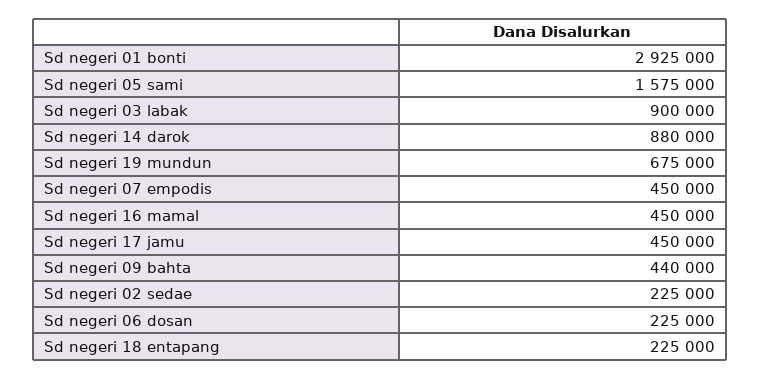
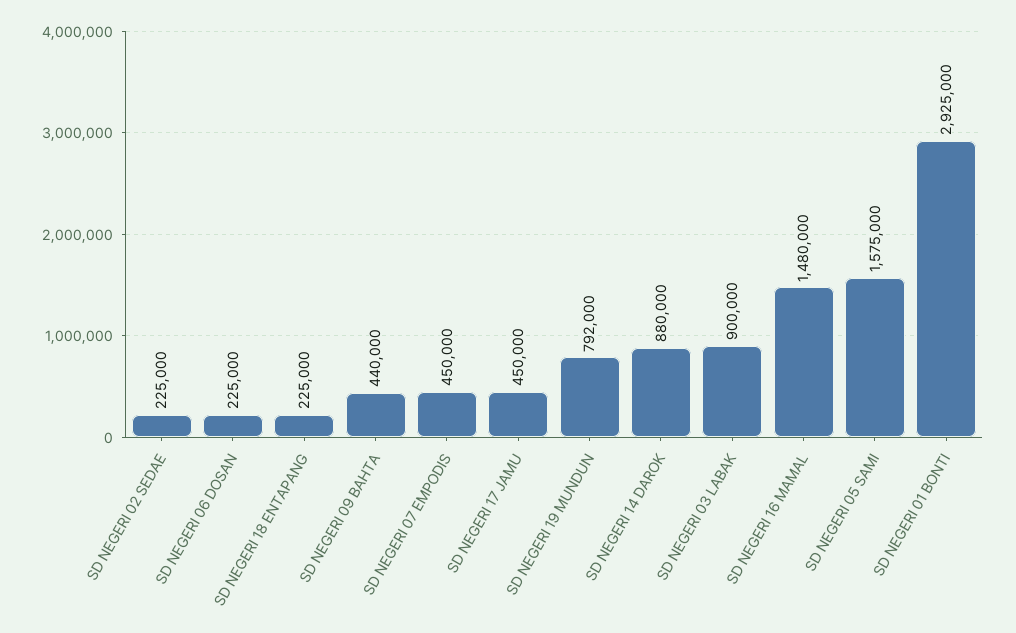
  {
    "Sd negeri 01 bonti": 2925000,
    "Sd negeri 05 sami": 1575000,
    "Sd negeri 03 labak": 900000,
    "Sd negeri 14 darok": 880000,
-   "Sd negeri 19 mundun": 675000,
+   "Sd negeri 19 mundun": 792000,
    "Sd negeri 07 empodis": 450000,
-   "Sd negeri 16 mamal": 450000,
+   "Sd negeri 16 mamal": 1480000,
    "Sd negeri 17 jamu": 450000,
    "Sd negeri 09 bahta": 440000,
    "Sd negeri 02 sedae": 225000,
    "Sd negeri 06 dosan": 225000,
    "Sd negeri 18 entapang": 225000
  }

